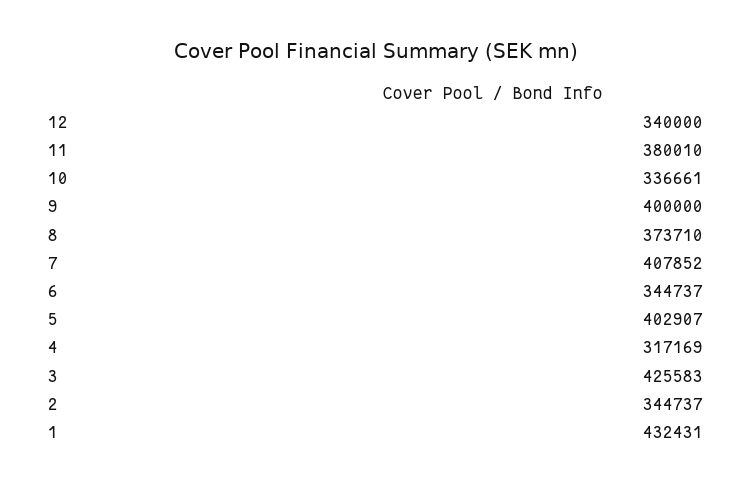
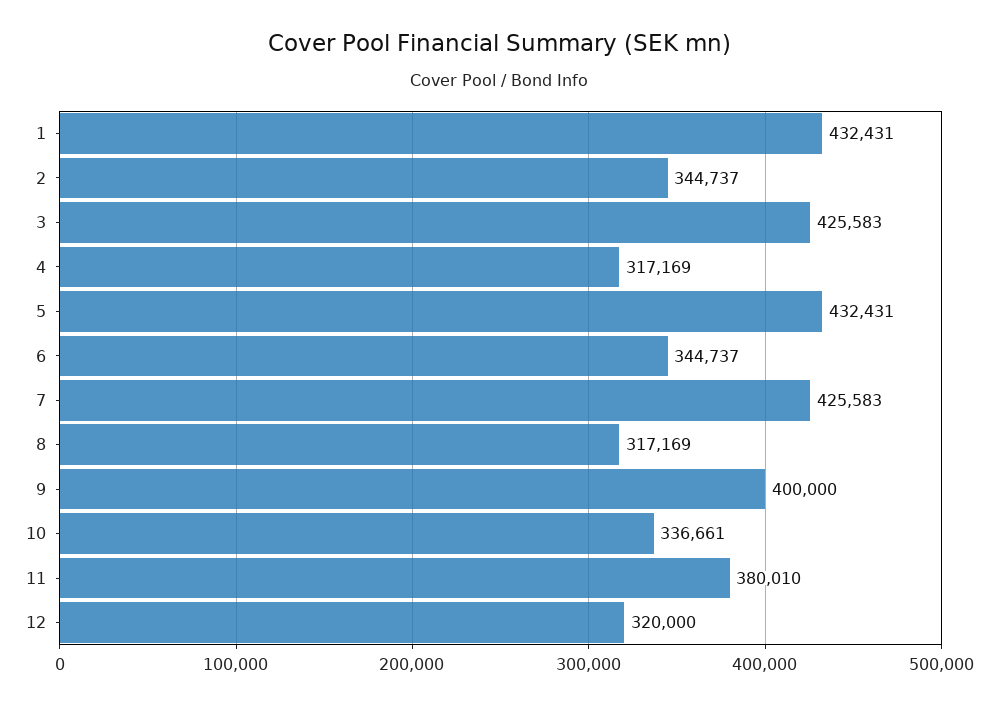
  {
-   "12": 340000,
+   "12": 320000,
    "11": 380010,
    "10": 336661,
    "9": 400000,
-   "8": 373710,
+   "8": 317169,
-   "7": 407852,
+   "7": 425583,
    "6": 344737,
-   "5": 402907,
+   "5": 432431,
    "4": 317169,
    "3": 425583,
    "2": 344737,
    "1": 432431
  }

